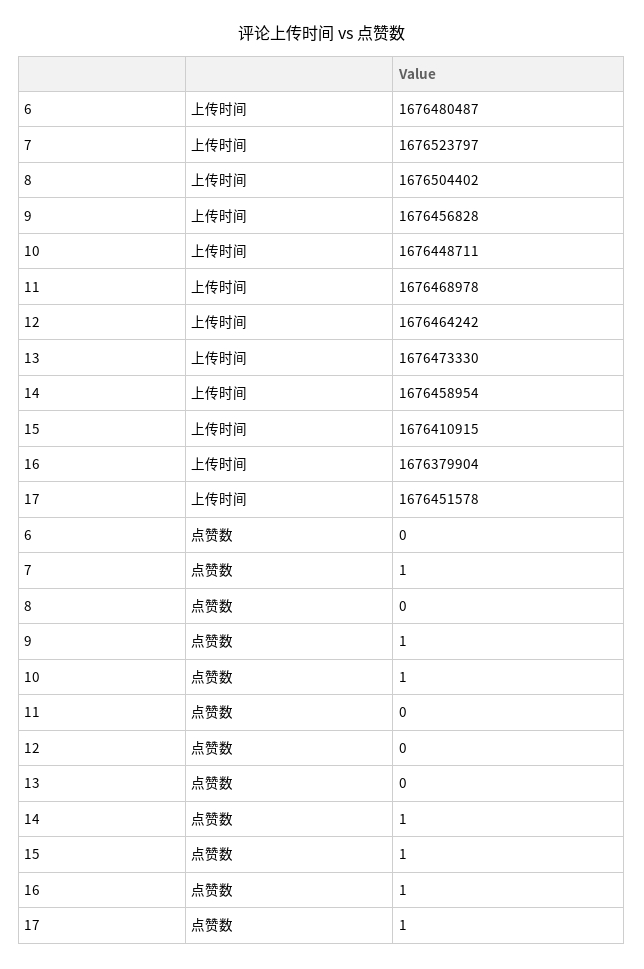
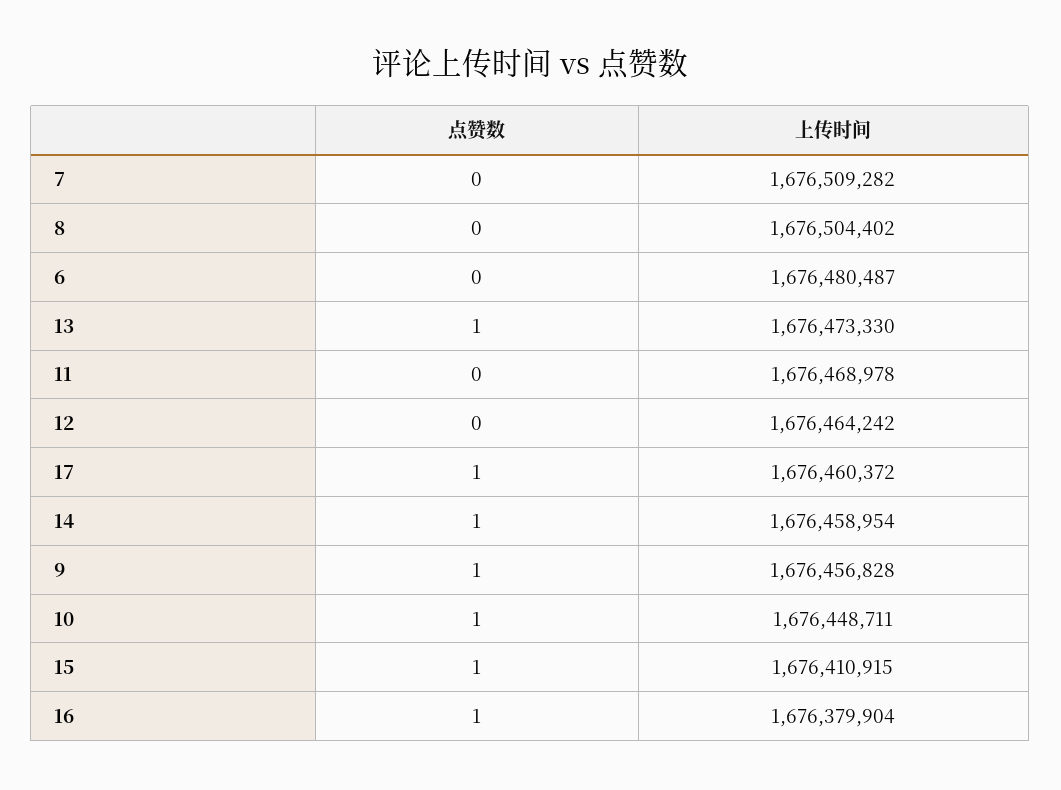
  {
    "6": {
      "上传时间": 1676480487,
      "点赞数": 0
    },
    "7": {
-     "上传时间": 1676523797,
+     "上传时间": 1676509282,
-     "点赞数": 1
+     "点赞数": 0
    },
    "8": {
      "上传时间": 1676504402,
      "点赞数": 0
    },
    "9": {
      "上传时间": 1676456828,
      "点赞数": 1
    },
    "10": {
      "上传时间": 1676448711,
      "点赞数": 1
    },
    "11": {
      "上传时间": 1676468978,
      "点赞数": 0
    },
    "12": {
      "上传时间": 1676464242,
      "点赞数": 0
    },
    "13": {
      "上传时间": 1676473330,
-     "点赞数": 0
+     "点赞数": 1
    },
    "14": {
      "上传时间": 1676458954,
      "点赞数": 1
    },
    "15": {
      "上传时间": 1676410915,
      "点赞数": 1
    },
    "16": {
      "上传时间": 1676379904,
      "点赞数": 1
    },
    "17": {
-     "上传时间": 1676451578,
+     "上传时间": 1676460372,
      "点赞数": 1
    }
  }

